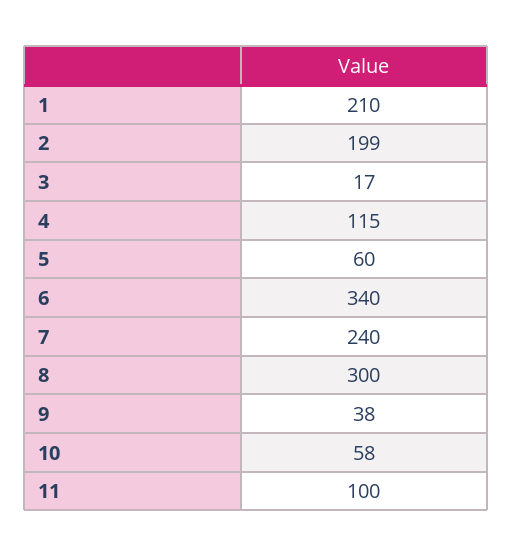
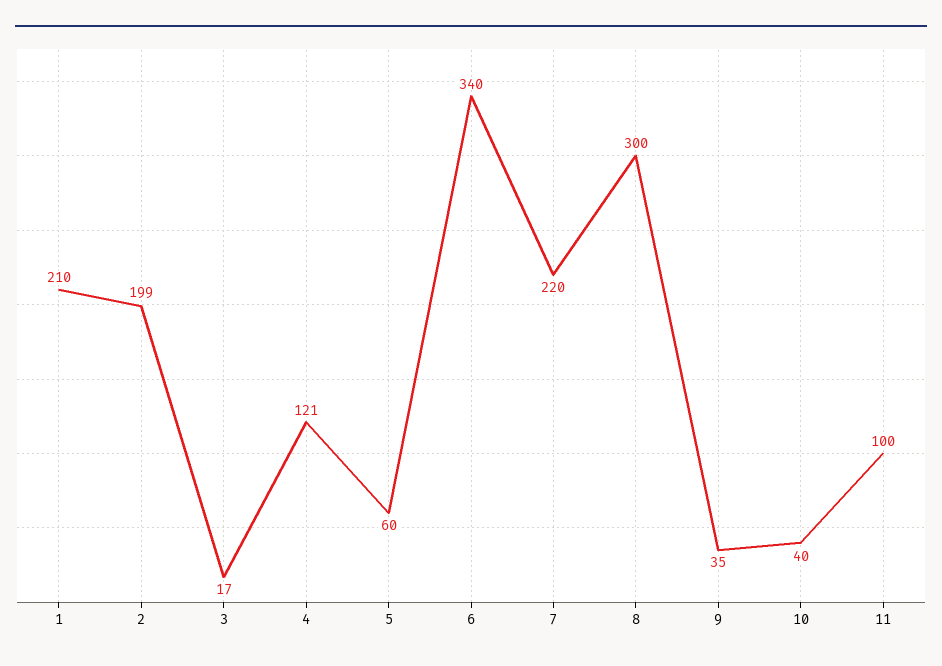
  {
    "1": 210,
    "2": 199,
    "3": 17,
-   "4": 115,
+   "4": 121,
    "5": 60,
    "6": 340,
-   "7": 240,
+   "7": 220,
    "8": 300,
-   "9": 38,
+   "9": 35,
-   "10": 58,
+   "10": 40,
    "11": 100
  }

